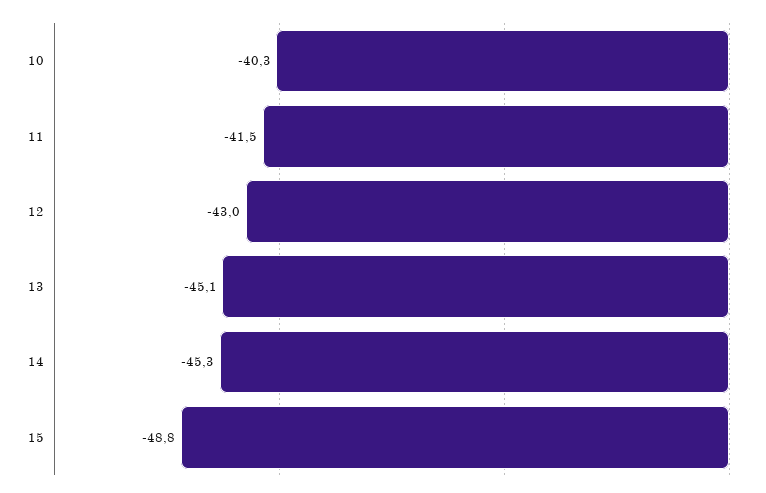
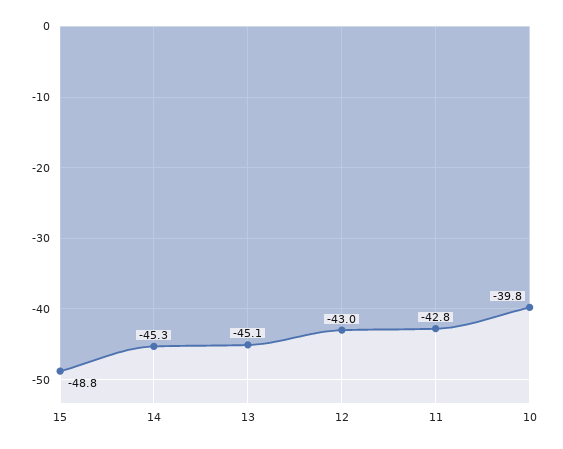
  {
-   "10": -40.3,
+   "10": -39.8,
-   "11": -41.5,
+   "11": -42.8,
    "12": -43,
    "13": -45.1,
    "14": -45.3,
    "15": -48.8
  }

